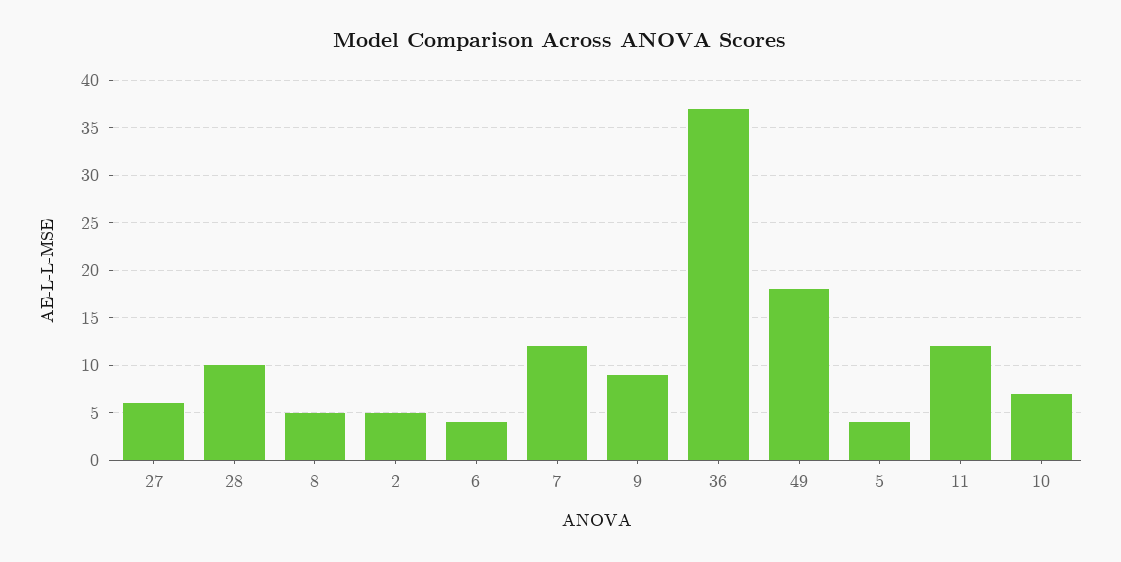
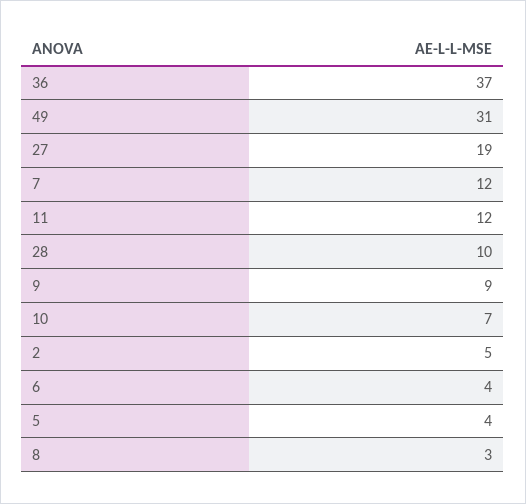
  {
-   "27": 6,
+   "27": 19,
    "28": 10,
-   "8": 5,
+   "8": 3,
    "2": 5,
    "6": 4,
    "7": 12,
    "9": 9,
    "36": 37,
-   "49": 18,
+   "49": 31,
    "5": 4,
    "11": 12,
    "10": 7
  }

